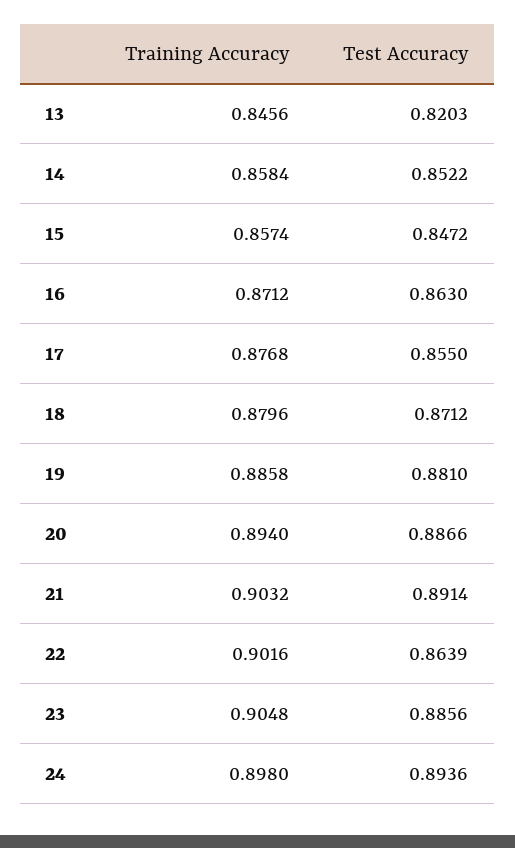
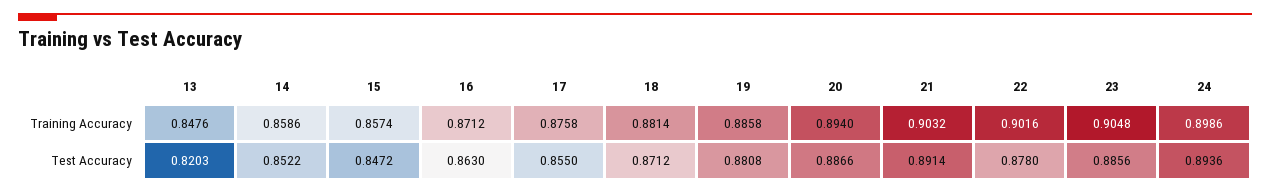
  {
    "Training Accuracy": {
-     "13": 0.8456,
+     "13": 0.8476,
-     "14": 0.8584,
+     "14": 0.8586,
      "15": 0.8574,
      "16": 0.8712,
-     "17": 0.8768,
+     "17": 0.8758,
-     "18": 0.8796,
+     "18": 0.8814,
      "19": 0.8858,
      "20": 0.894,
      "21": 0.9032,
      "22": 0.9016,
      "23": 0.9048,
-     "24": 0.898
+     "24": 0.8986
    },
    "Test Accuracy": {
      "13": 0.8203,
      "14": 0.8522,
      "15": 0.8472,
      "16": 0.863,
      "17": 0.855,
      "18": 0.8712,
-     "19": 0.881,
+     "19": 0.8808,
      "20": 0.8866,
      "21": 0.8914,
-     "22": 0.8639,
+     "22": 0.878,
      "23": 0.8856,
      "24": 0.8936
    }
  }

